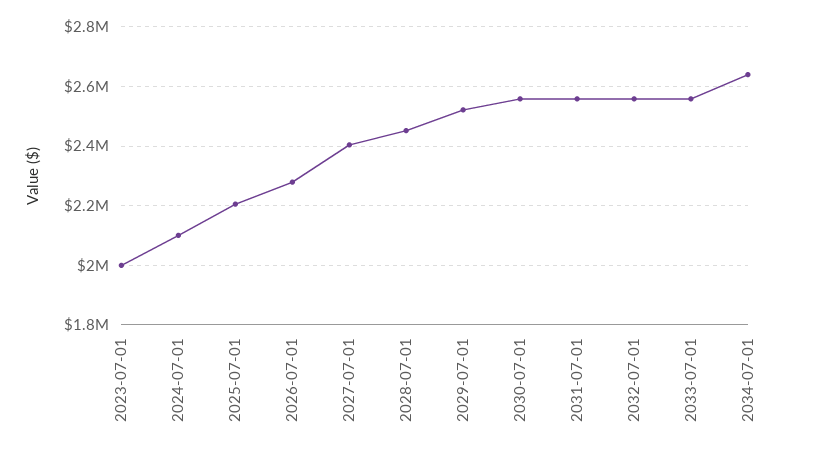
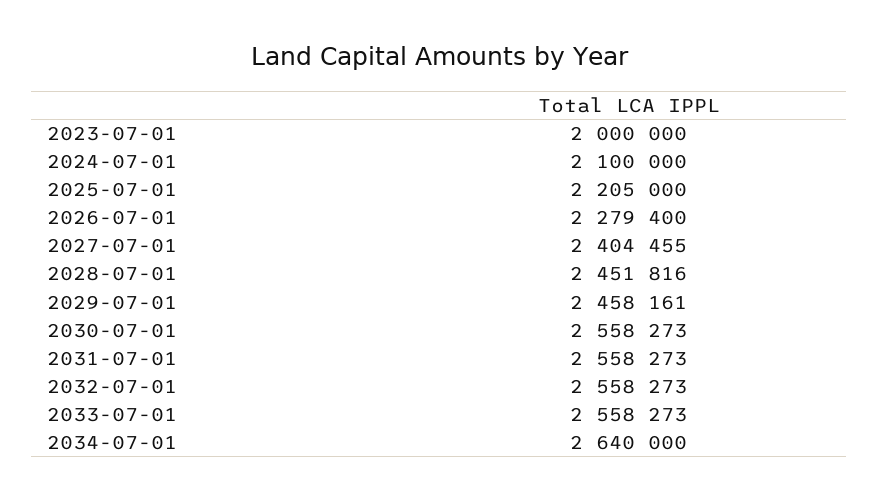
  {
    "2023-07-01": 2000000,
    "2024-07-01": 2100000,
    "2025-07-01": 2205000,
    "2026-07-01": 2279400,
    "2027-07-01": 2404455,
    "2028-07-01": 2451816,
-   "2029-07-01": 2525000,
+   "2029-07-01": 2458161,
    "2030-07-01": 2558273,
    "2031-07-01": 2558273,
    "2032-07-01": 2558273,
    "2033-07-01": 2558273,
    "2034-07-01": 2640000
  }

